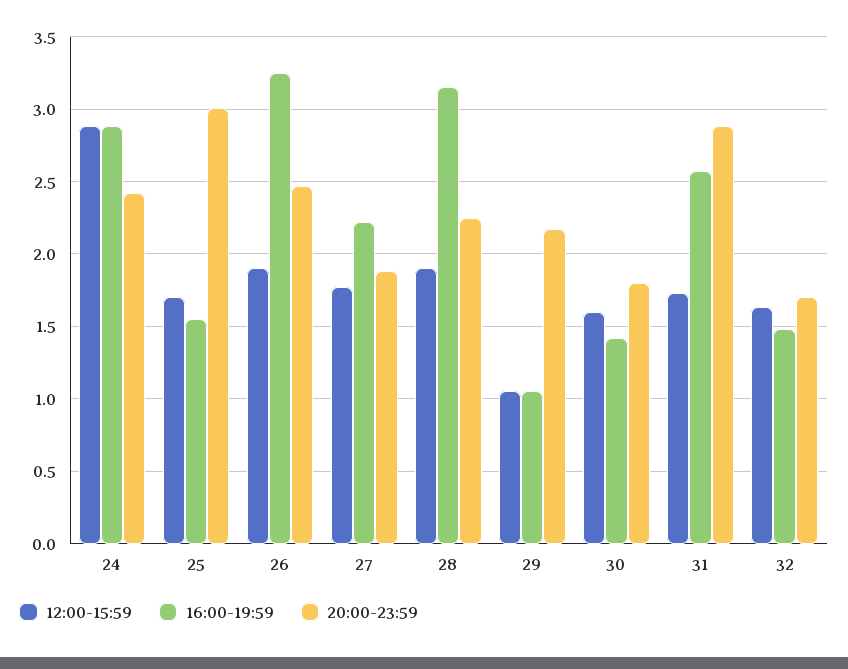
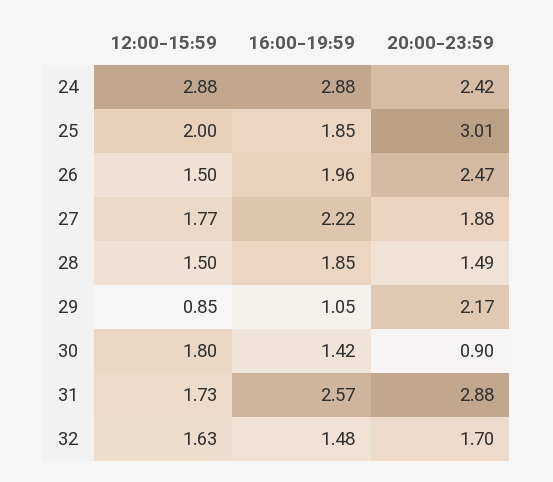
  {
    "12:00-15:59": {
      "24": 2.88,
-     "25": 1.7,
+     "25": 2,
-     "26": 1.9,
+     "26": 1.5,
      "27": 1.77,
-     "28": 1.9,
+     "28": 1.5,
-     "29": 1.05,
+     "29": 0.85,
-     "30": 1.6,
+     "30": 1.8,
      "31": 1.73,
      "32": 1.63
    },
    "16:00-19:59": {
      "24": 2.88,
-     "25": 1.55,
+     "25": 1.85,
-     "26": 3.25,
+     "26": 1.96,
      "27": 2.22,
-     "28": 3.15,
+     "28": 1.85,
      "29": 1.05,
      "30": 1.42,
      "31": 2.57,
      "32": 1.48
    },
    "20:00-23:59": {
      "24": 2.42,
      "25": 3.01,
      "26": 2.47,
      "27": 1.88,
-     "28": 2.25,
+     "28": 1.49,
      "29": 2.17,
-     "30": 1.8,
+     "30": 0.9,
      "31": 2.88,
      "32": 1.7
    }
  }

